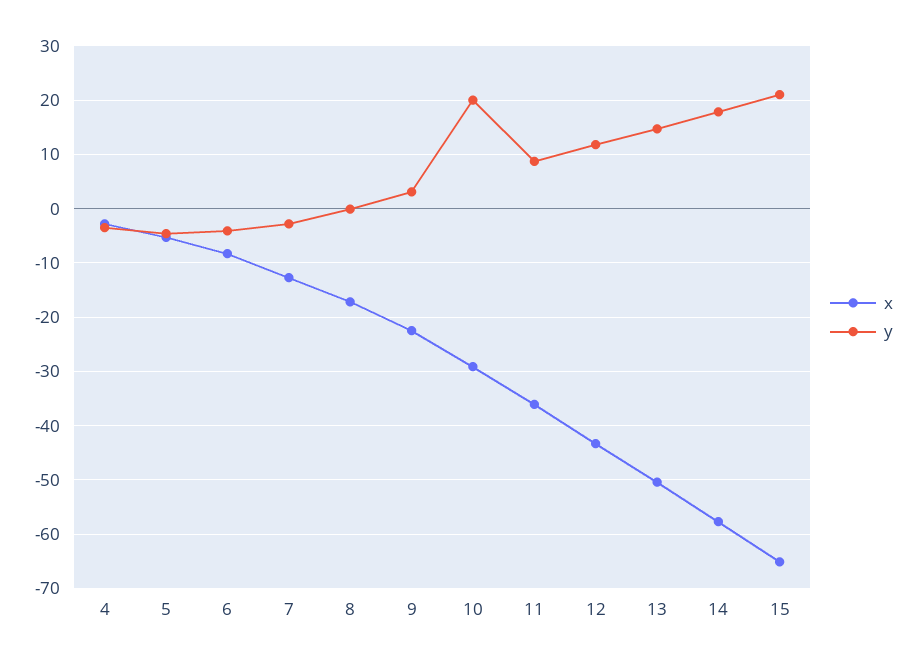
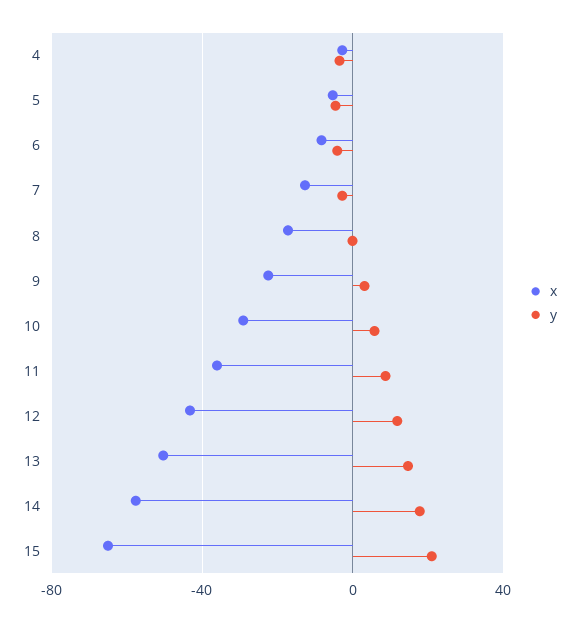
  {
    "x": {
      "4": -2,
      "5": -6,
      "6": -8,
      "7": -12,
      "8": -18,
      "9": -22,
      "10": -30,
      "11": -36,
      "12": -44,
      "13": -50,
      "14": -58,
      "15": -66
    },
    "y": {
      "4": -4,
      "5": -4,
      "6": -4,
      "7": -2,
      "8": 0,
      "9": 4,
-     "10": 20,
+     "10": 5,
      "11": 8,
      "12": 12,
      "13": 14,
      "14": 18,
      "15": 22
    }
  }

